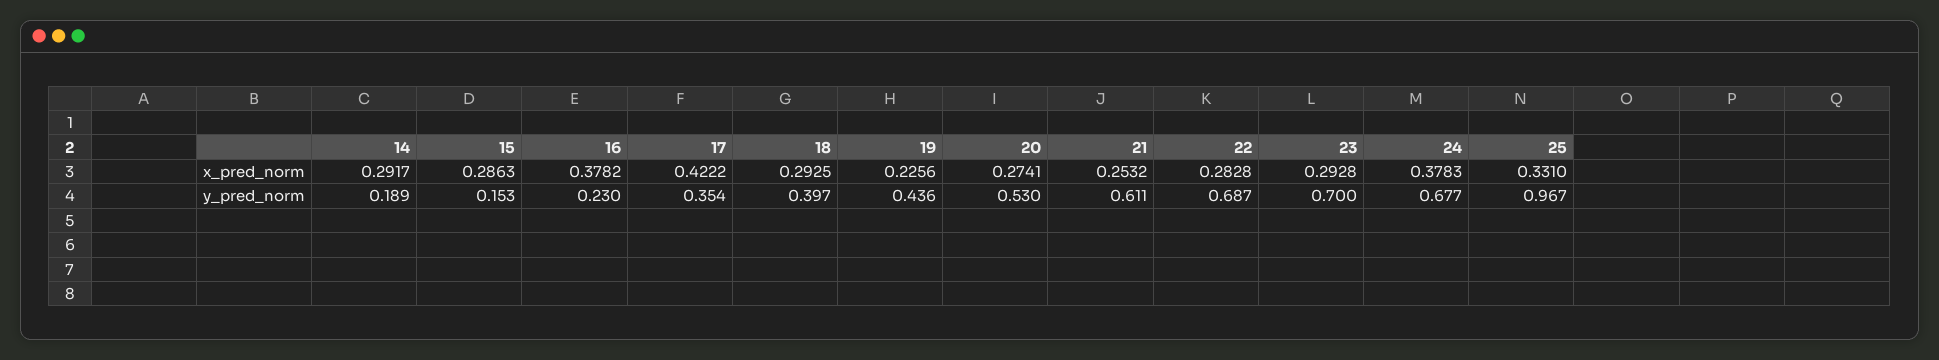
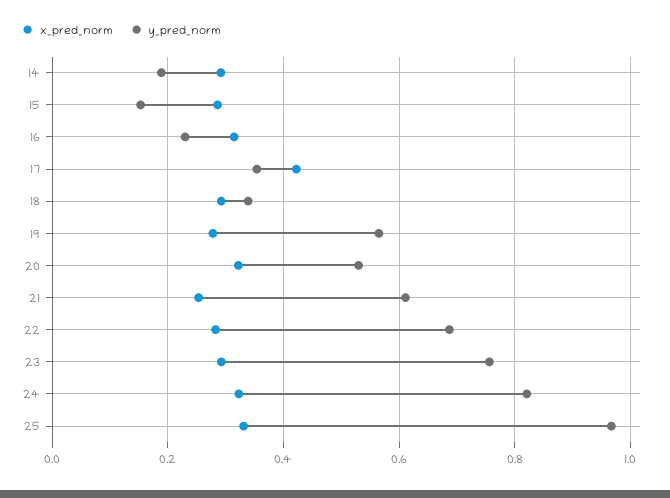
  {
    "x_pred_norm": {
      "14": 0.2917,
      "15": 0.2863,
-     "16": 0.3782,
+     "16": 0.32,
      "17": 0.4222,
      "18": 0.2925,
-     "19": 0.2256,
+     "19": 0.28,
-     "20": 0.2741,
+     "20": 0.32,
      "21": 0.2532,
      "22": 0.2828,
      "23": 0.2928,
-     "24": 0.3783,
+     "24": 0.32,
      "25": 0.331
    },
    "y_pred_norm": {
      "14": 0.189,
      "15": 0.153,
      "16": 0.23,
      "17": 0.354,
-     "18": 0.397,
+     "18": 0.34,
-     "19": 0.436,
+     "19": 0.56,
      "20": 0.53,
      "21": 0.611,
      "22": 0.687,
-     "23": 0.7,
+     "23": 0.76,
-     "24": 0.677,
+     "24": 0.82,
      "25": 0.967
    }
  }

